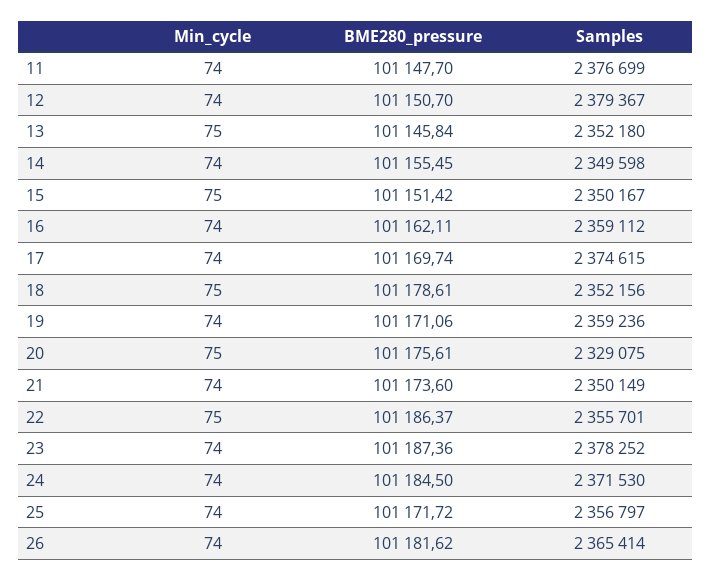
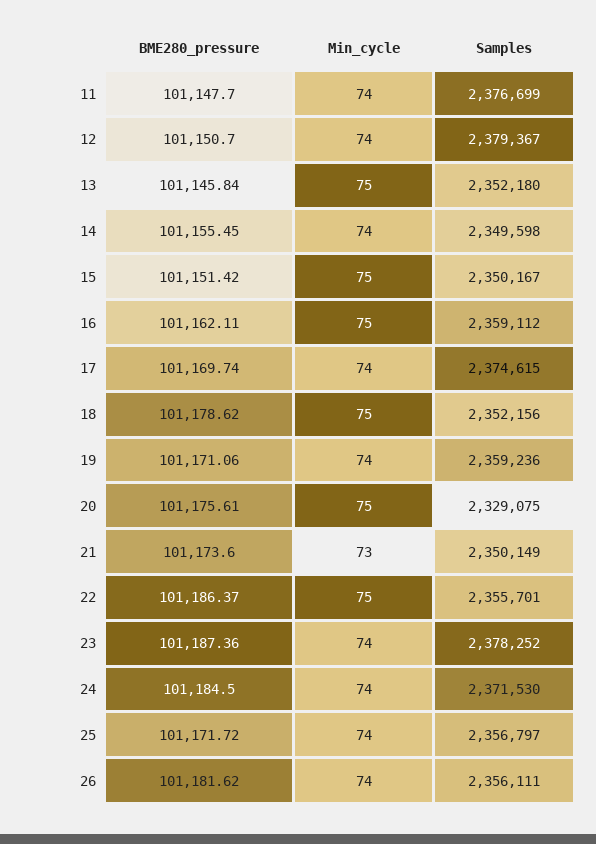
  {
    "Min_cycle": {
      "11": 74,
      "12": 74,
      "13": 75,
      "14": 74,
      "15": 75,
-     "16": 74,
+     "16": 75,
      "17": 74,
      "18": 75,
      "19": 74,
      "20": 75,
-     "21": 74,
+     "21": 73,
      "22": 75,
      "23": 74,
      "24": 74,
      "25": 74,
      "26": 74
    },
    "BME280_pressure": {
      "11": 101147.7,
      "12": 101150.7,
      "13": 101145.84,
      "14": 101155.45,
      "15": 101151.42,
      "16": 101162.11,
      "17": 101169.74,
-     "18": 101178.61,
+     "18": 101178.62,
      "19": 101171.06,
      "20": 101175.61,
      "21": 101173.6,
      "22": 101186.37,
      "23": 101187.36,
      "24": 101184.5,
      "25": 101171.72,
      "26": 101181.62
    },
    "Samples": {
      "11": 2376699,
      "12": 2379367,
      "13": 2352180,
      "14": 2349598,
      "15": 2350167,
      "16": 2359112,
      "17": 2374615,
      "18": 2352156,
      "19": 2359236,
      "20": 2329075,
      "21": 2350149,
      "22": 2355701,
      "23": 2378252,
      "24": 2371530,
      "25": 2356797,
-     "26": 2365414
+     "26": 2356111
    }
  }

